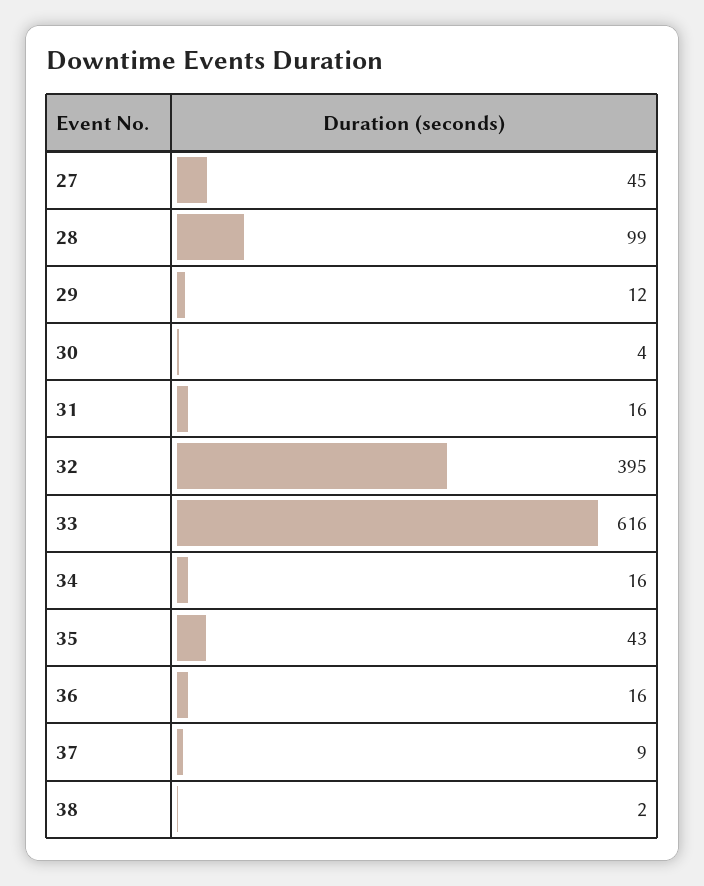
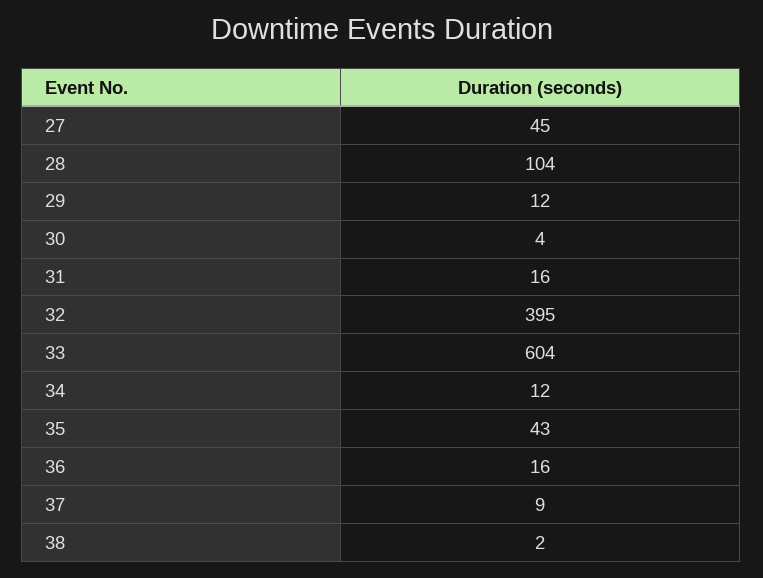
  {
    "27": 45,
-   "28": 99,
+   "28": 104,
    "29": 12,
    "30": 4,
    "31": 16,
    "32": 395,
-   "33": 616,
+   "33": 604,
-   "34": 16,
+   "34": 12,
    "35": 43,
    "36": 16,
    "37": 9,
    "38": 2
  }

